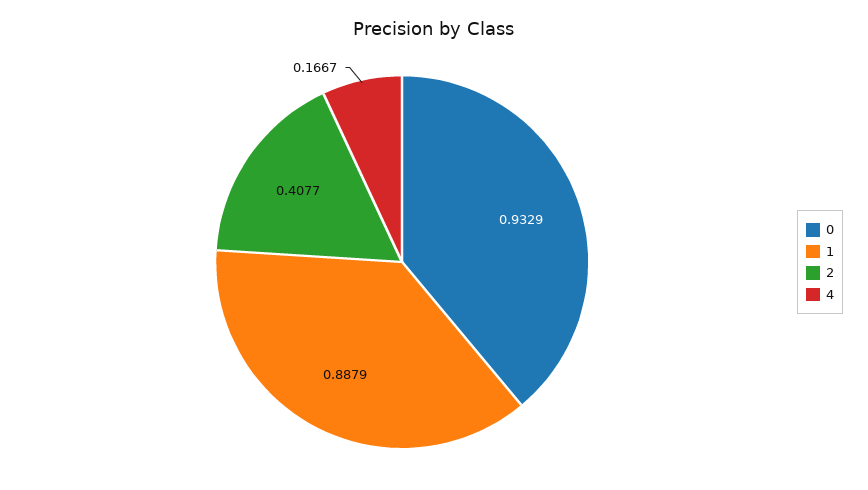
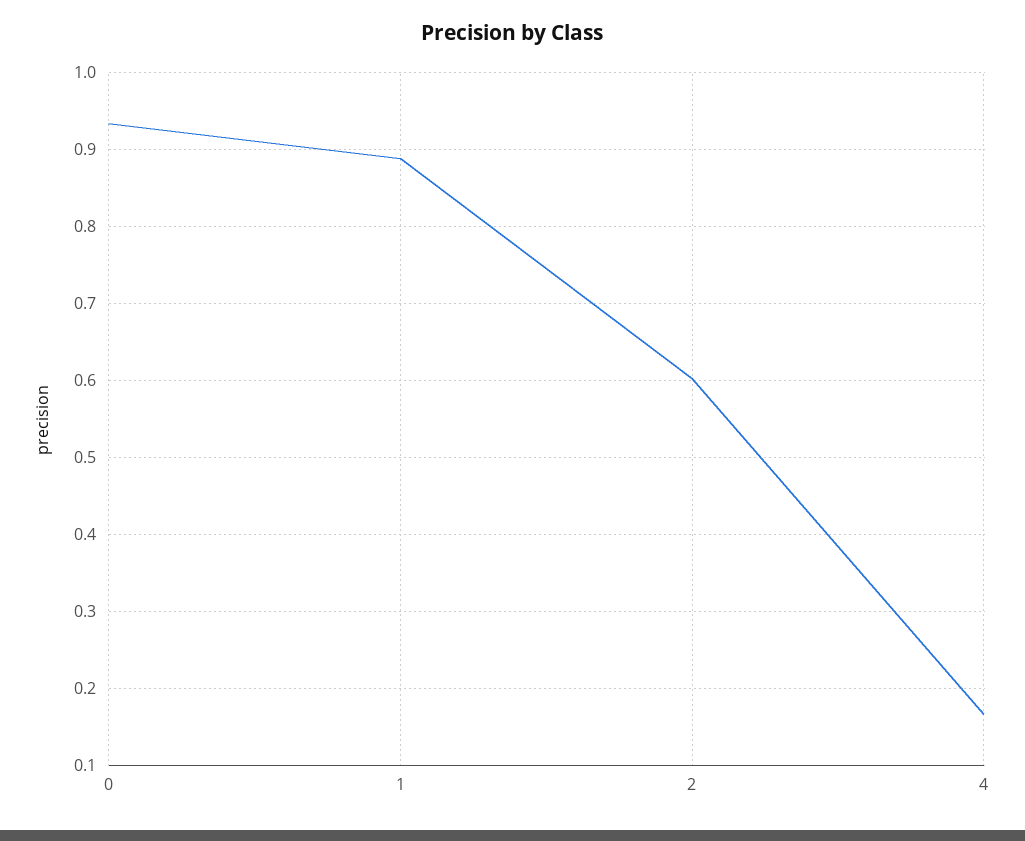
  {
    "0": 0.9329,
    "1": 0.8879,
-   "2": 0.4077,
+   "2": 0.6,
    "4": 0.1667
  }

